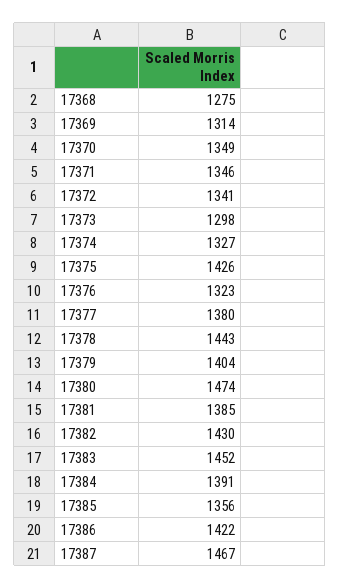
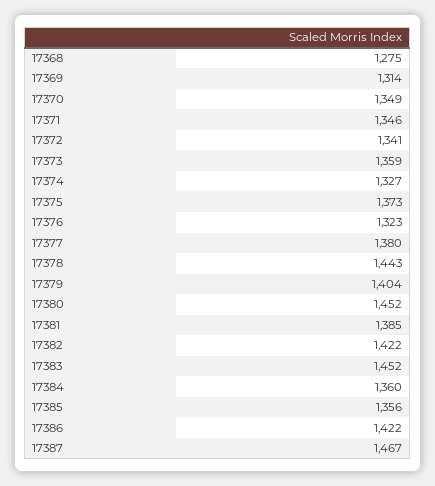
  {
    "17368": 1275,
    "17369": 1314,
    "17370": 1349,
    "17371": 1346,
    "17372": 1341,
-   "17373": 1298,
+   "17373": 1359,
    "17374": 1327,
-   "17375": 1426,
+   "17375": 1373,
    "17376": 1323,
    "17377": 1380,
    "17378": 1443,
    "17379": 1404,
-   "17380": 1474,
+   "17380": 1452,
    "17381": 1385,
-   "17382": 1430,
+   "17382": 1422,
    "17383": 1452,
-   "17384": 1391,
+   "17384": 1360,
    "17385": 1356,
    "17386": 1422,
    "17387": 1467
  }

